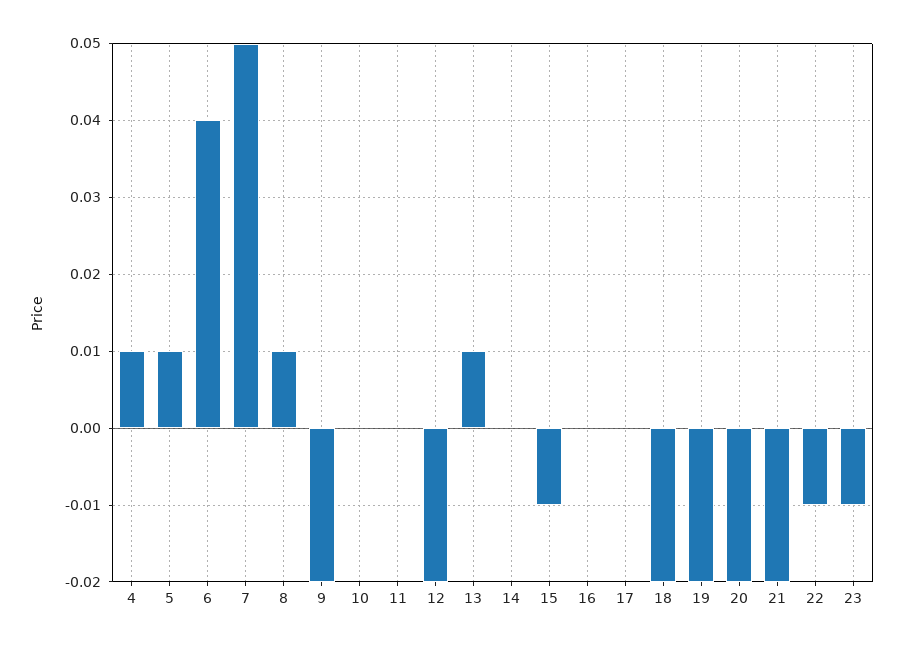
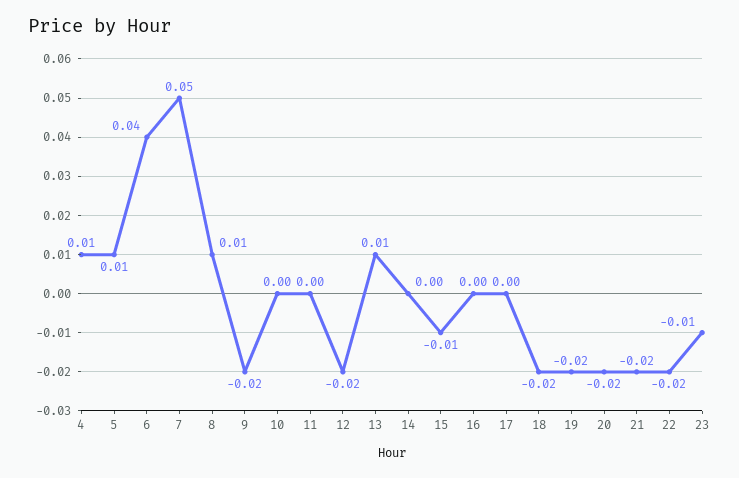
  {
    "4": 0.01,
    "5": 0.01,
    "6": 0.04,
    "7": 0.05,
    "8": 0.01,
    "9": -0.02,
    "10": 0,
    "11": 0,
    "12": -0.02,
    "13": 0.01,
    "14": 0,
    "15": -0.01,
    "16": 0,
    "17": 0,
    "18": -0.02,
    "19": -0.02,
    "20": -0.02,
    "21": -0.02,
-   "22": -0.01,
+   "22": -0.02,
    "23": -0.01
  }

